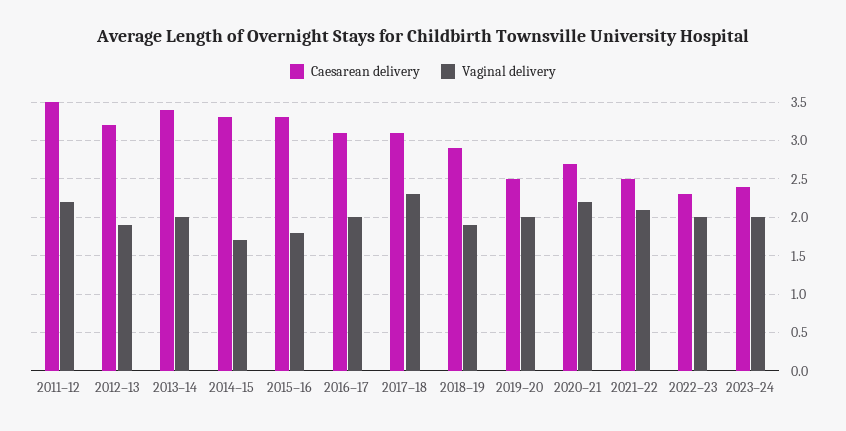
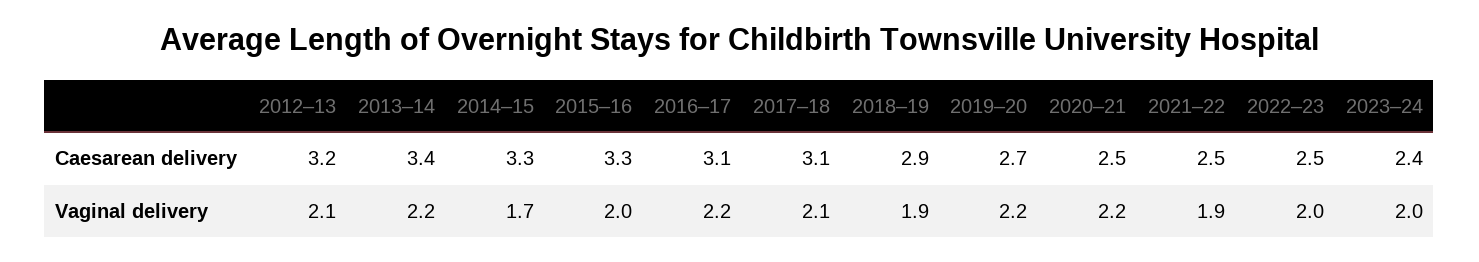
  {
    "Caesarean delivery": {
-     "2011–12": 3.5,
      "2012–13": 3.2,
      "2013–14": 3.4,
      "2014–15": 3.3,
      "2015–16": 3.3,
      "2016–17": 3.1,
      "2017–18": 3.1,
      "2018–19": 2.9,
-     "2019–20": 2.5,
+     "2019–20": 2.7,
-     "2020–21": 2.7,
+     "2020–21": 2.5,
      "2021–22": 2.5,
-     "2022–23": 2.3,
+     "2022–23": 2.5,
      "2023–24": 2.4
    },
    "Vaginal delivery": {
-     "2011–12": 2.2,
-     "2012–13": 1.9,
+     "2012–13": 2.1,
-     "2013–14": 2,
+     "2013–14": 2.2,
      "2014–15": 1.7,
-     "2015–16": 1.8,
+     "2015–16": 2,
-     "2016–17": 2,
+     "2016–17": 2.2,
-     "2017–18": 2.3,
+     "2017–18": 2.1,
      "2018–19": 1.9,
-     "2019–20": 2,
+     "2019–20": 2.2,
      "2020–21": 2.2,
-     "2021–22": 2.1,
+     "2021–22": 1.9,
      "2022–23": 2,
      "2023–24": 2
    }
  }

